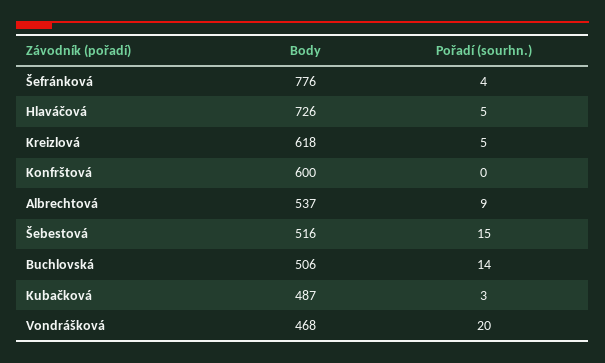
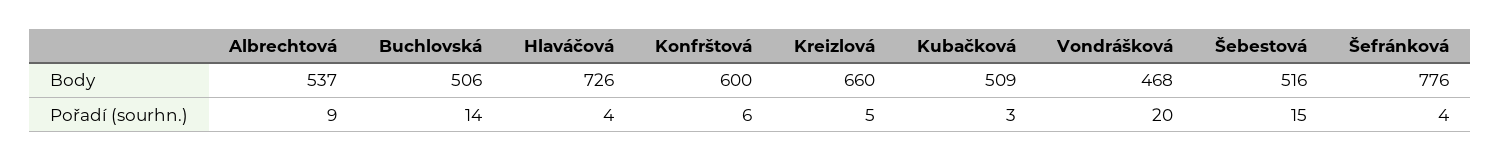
  {
    "Body": {
      "Šefránková": 776,
      "Hlaváčová": 726,
-     "Kreizlová": 618,
+     "Kreizlová": 660,
      "Konfrštová": 600,
      "Albrechtová": 537,
      "Šebestová": 516,
      "Buchlovská": 506,
-     "Kubačková": 487,
+     "Kubačková": 509,
      "Vondrášková": 468
    },
    "Pořadí (sourhn.)": {
      "Šefránková": 4,
-     "Hlaváčová": 5,
+     "Hlaváčová": 4,
      "Kreizlová": 5,
-     "Konfrštová": 0,
+     "Konfrštová": 6,
      "Albrechtová": 9,
      "Šebestová": 15,
      "Buchlovská": 14,
      "Kubačková": 3,
      "Vondrášková": 20
    }
  }

